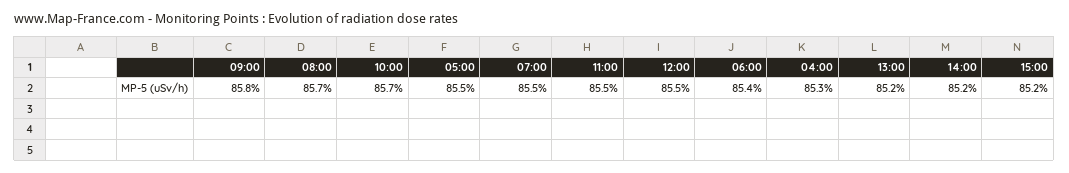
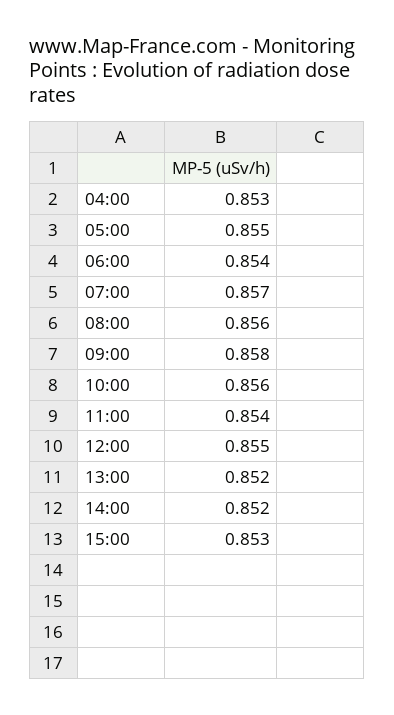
  {
    "09:00": 0.858,
-   "08:00": 0.857,
+   "08:00": 0.856,
-   "10:00": 0.857,
+   "10:00": 0.856,
    "05:00": 0.855,
-   "07:00": 0.855,
+   "07:00": 0.857,
-   "11:00": 0.855,
+   "11:00": 0.854,
    "12:00": 0.855,
    "06:00": 0.854,
    "04:00": 0.853,
    "13:00": 0.852,
    "14:00": 0.852,
-   "15:00": 0.852
+   "15:00": 0.853
  }

